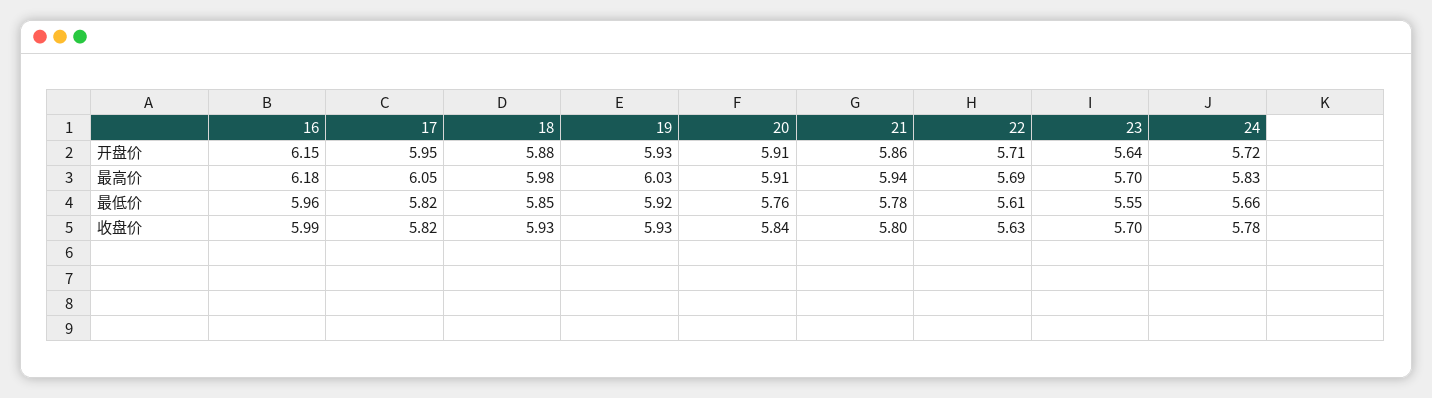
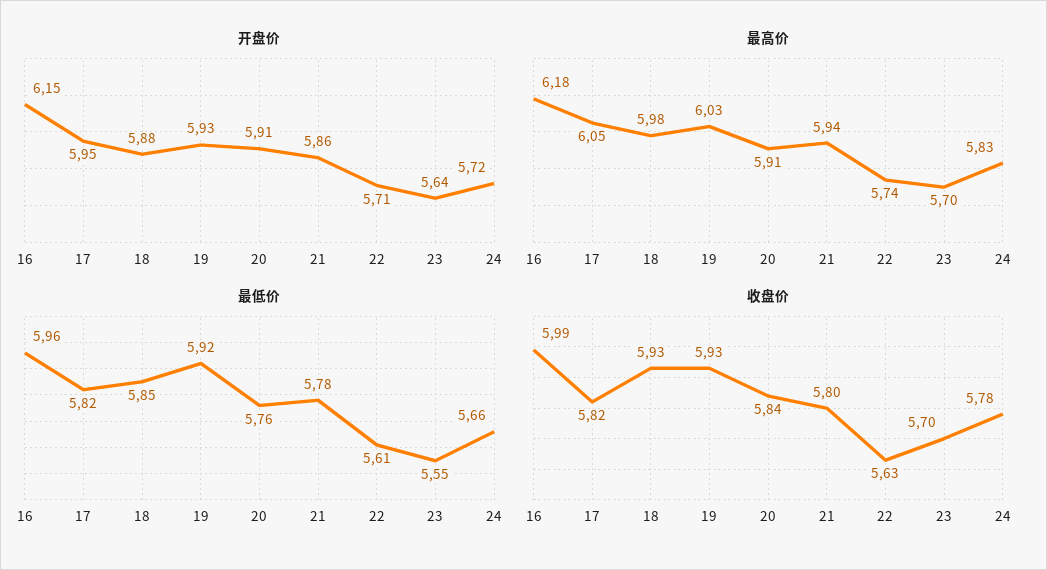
  {
    "开盘价": {
      "16": 6.15,
      "17": 5.95,
      "18": 5.88,
      "19": 5.93,
      "20": 5.91,
      "21": 5.86,
      "22": 5.71,
      "23": 5.64,
      "24": 5.72
    },
    "最高价": {
      "16": 6.18,
      "17": 6.05,
      "18": 5.98,
      "19": 6.03,
      "20": 5.91,
      "21": 5.94,
-     "22": 5.69,
+     "22": 5.74,
      "23": 5.7,
      "24": 5.83
    },
    "最低价": {
      "16": 5.96,
      "17": 5.82,
      "18": 5.85,
      "19": 5.92,
      "20": 5.76,
      "21": 5.78,
      "22": 5.61,
      "23": 5.55,
      "24": 5.66
    },
    "收盘价": {
      "16": 5.99,
      "17": 5.82,
      "18": 5.93,
      "19": 5.93,
      "20": 5.84,
      "21": 5.8,
      "22": 5.63,
      "23": 5.7,
      "24": 5.78
    }
  }

